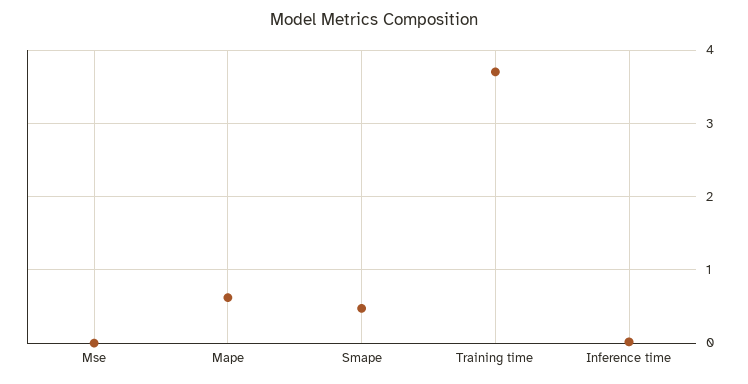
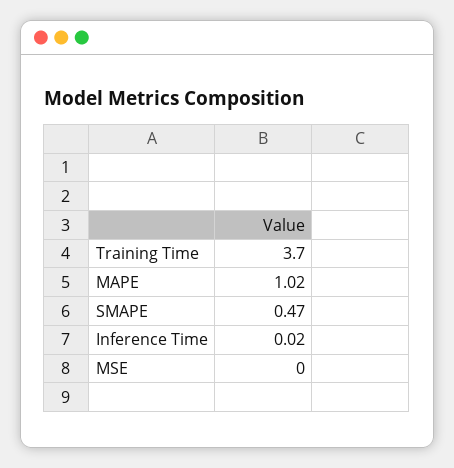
  {
    "Mse": 0,
-   "Mape": 0.6,
+   "Mape": 1.02,
    "Smape": 0.47,
    "Training time": 3.7,
    "Inference time": 0.02
  }

